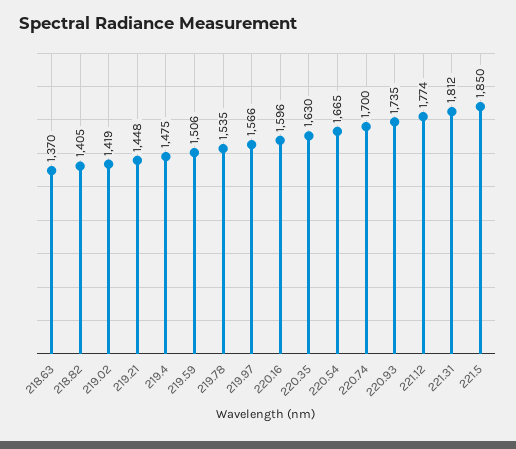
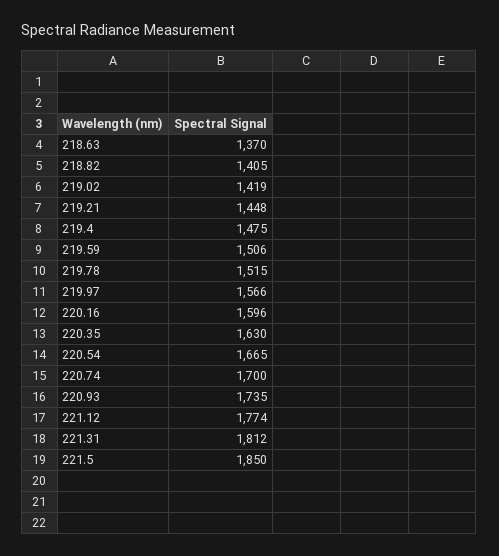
  {
    "218.63": 1370,
    "218.82": 1405,
    "219.02": 1419,
    "219.21": 1448,
    "219.4": 1475,
    "219.59": 1506,
-   "219.78": 1535,
+   "219.78": 1515,
    "219.97": 1566,
    "220.16": 1596,
    "220.35": 1630,
    "220.54": 1665,
    "220.74": 1700,
    "220.93": 1735,
    "221.12": 1774,
    "221.31": 1812,
    "221.5": 1850
  }

